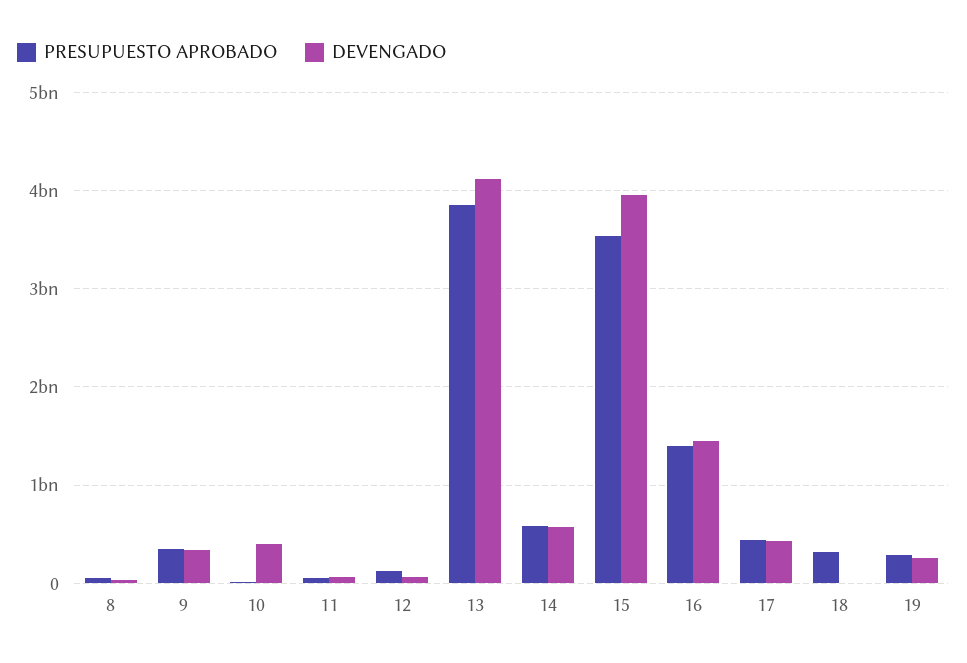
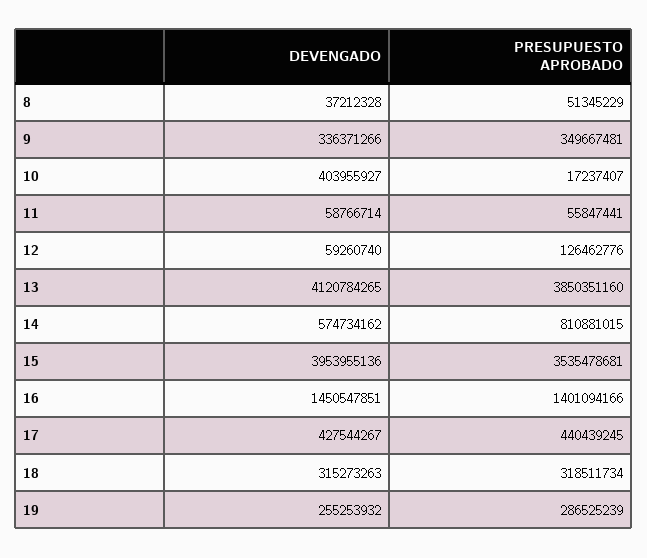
  {
    "PRESUPUESTO APROBADO": {
      "8": 51345229,
      "9": 349667481,
      "10": 17237407,
      "11": 55847441,
      "12": 126462776,
      "13": 3850351160,
-     "14": 600000000,
+     "14": 810881015,
      "15": 3535478681,
      "16": 1401094166,
      "17": 440439245,
      "18": 318511734,
      "19": 286525239
    },
    "DEVENGADO": {
      "8": 37212328,
      "9": 336371266,
      "10": 403955927,
      "11": 58766714,
      "12": 59260740,
      "13": 4120784265,
      "14": 574734162,
      "15": 3953955136,
      "16": 1450547851,
      "17": 427544267,
-     "18": 0,
+     "18": 315273263,
      "19": 255253932
    }
  }

